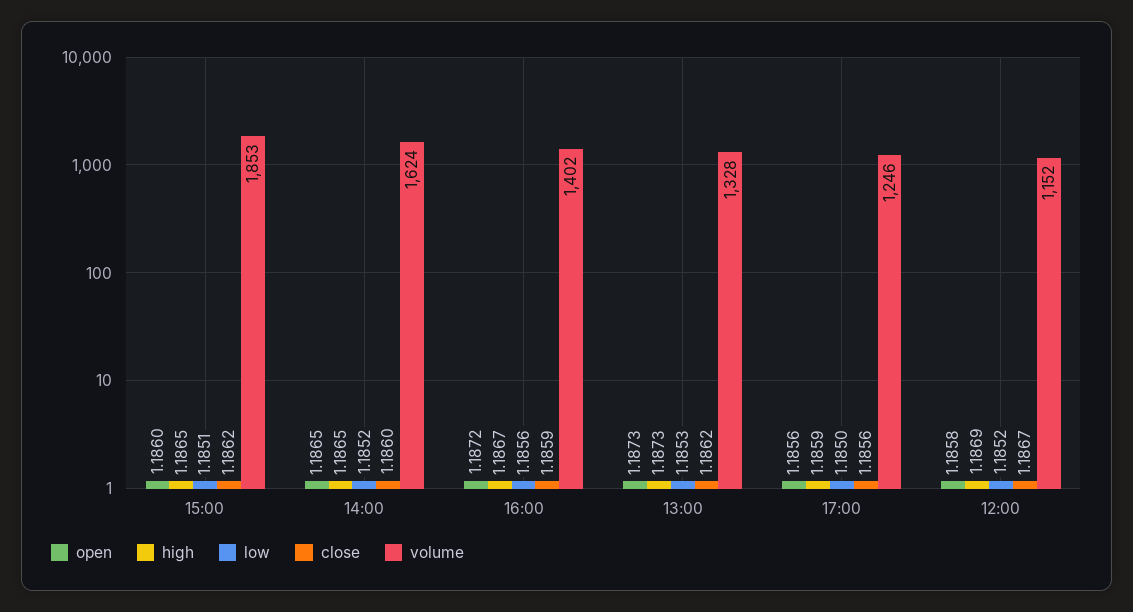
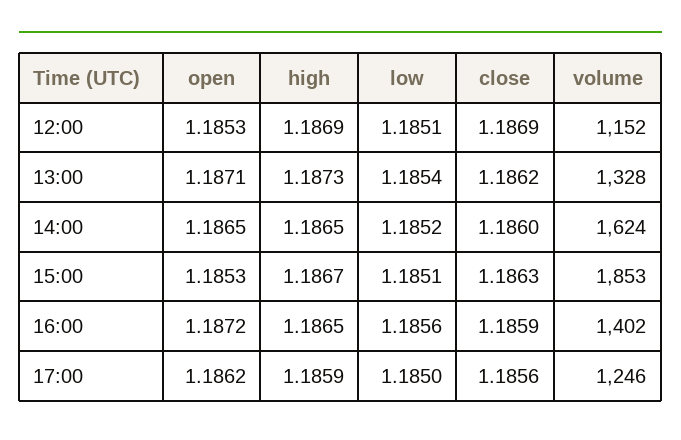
  {
    "open": {
-     "15:00": 1.186,
+     "15:00": 1.1853,
      "14:00": 1.1865,
      "16:00": 1.1872,
-     "13:00": 1.1873,
+     "13:00": 1.1871,
-     "17:00": 1.1856,
+     "17:00": 1.1862,
-     "12:00": 1.1858
+     "12:00": 1.1853
    },
    "high": {
-     "15:00": 1.1865,
+     "15:00": 1.1867,
      "14:00": 1.1865,
-     "16:00": 1.1867,
+     "16:00": 1.1865,
      "13:00": 1.1873,
      "17:00": 1.1859,
      "12:00": 1.1869
    },
    "low": {
      "15:00": 1.1851,
      "14:00": 1.1852,
      "16:00": 1.1856,
-     "13:00": 1.1853,
+     "13:00": 1.1854,
      "17:00": 1.185,
-     "12:00": 1.1852
+     "12:00": 1.1851
    },
    "close": {
-     "15:00": 1.1862,
+     "15:00": 1.1863,
      "14:00": 1.186,
      "16:00": 1.1859,
      "13:00": 1.1862,
      "17:00": 1.1856,
-     "12:00": 1.1867
+     "12:00": 1.1869
    },
    "volume": {
      "15:00": 1853,
      "14:00": 1624,
      "16:00": 1402,
      "13:00": 1328,
      "17:00": 1246,
      "12:00": 1152
    }
  }

